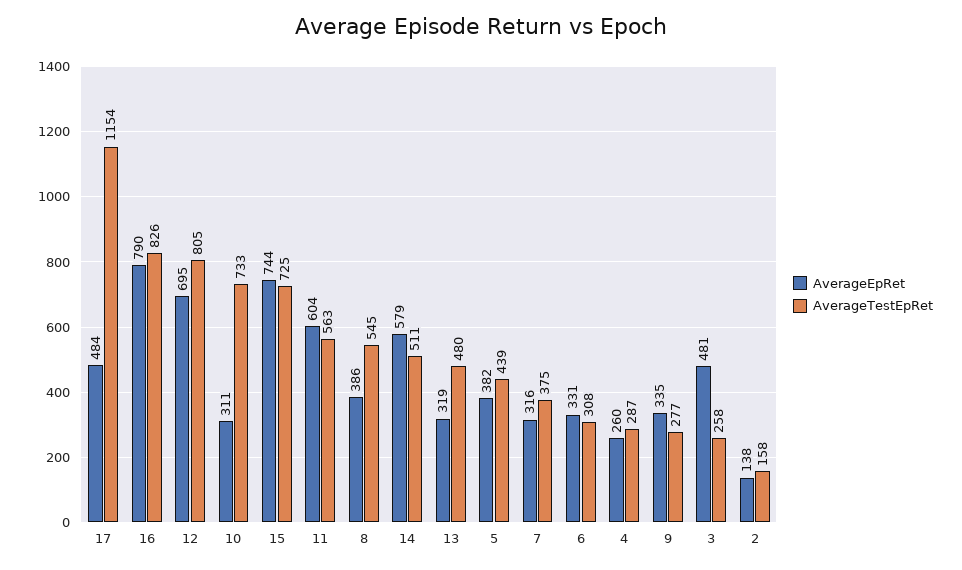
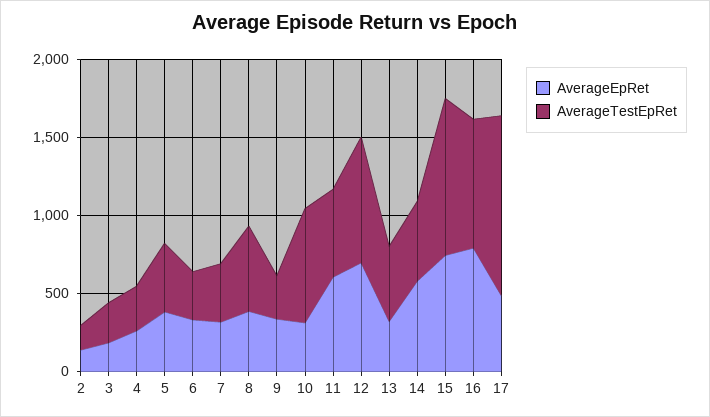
  {
    "AverageEpRet": {
      "17": 484,
      "16": 790,
      "12": 695,
      "10": 311,
      "15": 744,
      "11": 604,
      "8": 386,
      "14": 579,
      "13": 319,
      "5": 382,
      "7": 316,
      "6": 331,
      "4": 260,
      "9": 335,
-     "3": 481,
+     "3": 200,
      "2": 138
    },
    "AverageTestEpRet": {
      "17": 1154,
      "16": 826,
      "12": 805,
      "10": 733,
-     "15": 725,
+     "15": 1000,
      "11": 563,
      "8": 545,
      "14": 511,
      "13": 480,
      "5": 439,
      "7": 375,
      "6": 308,
      "4": 287,
      "9": 277,
      "3": 258,
      "2": 158
    }
  }

